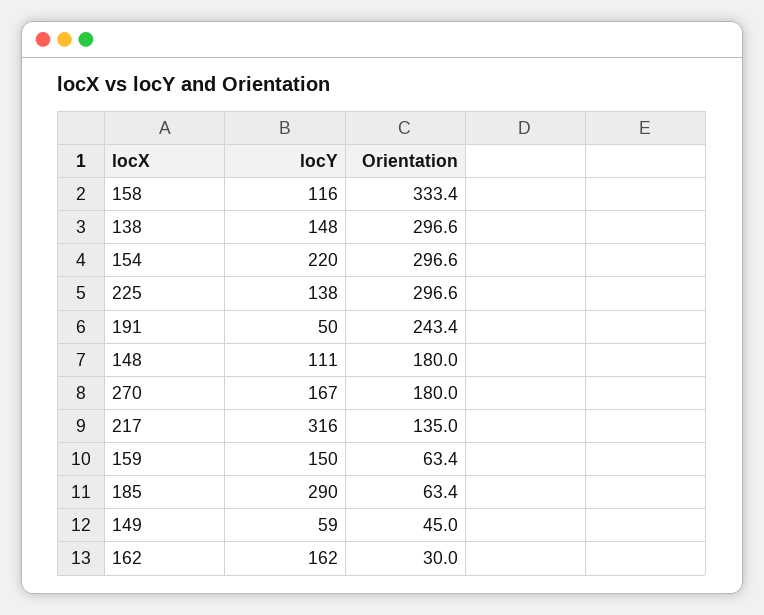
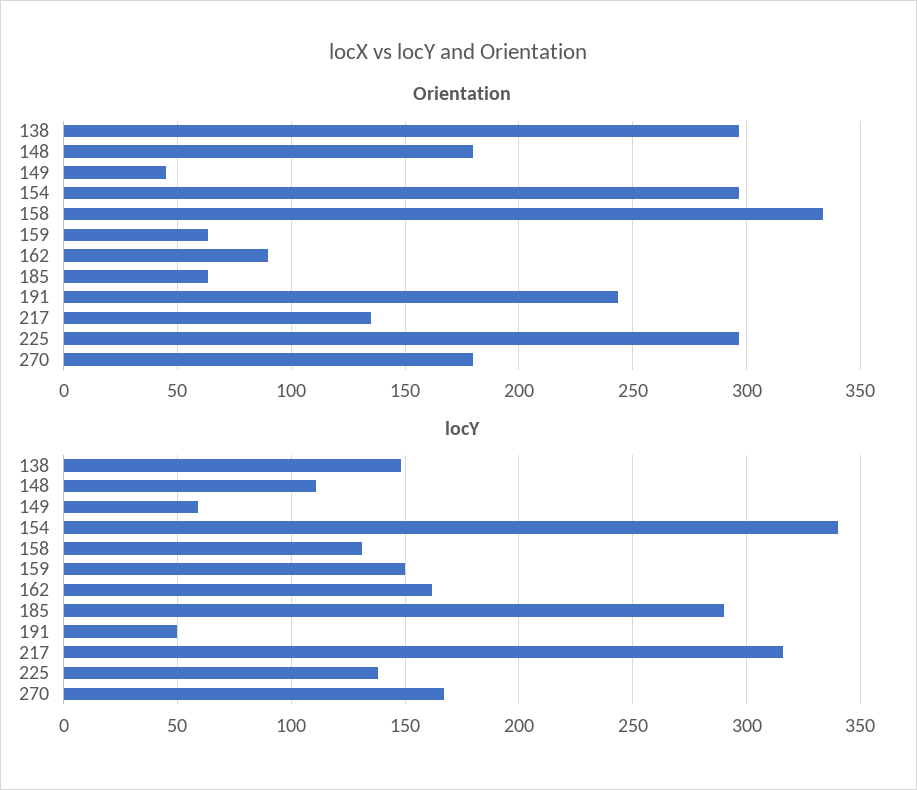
  {
    "locY": {
-     "158": 116,
+     "158": 130,
      "138": 148,
-     "154": 220,
+     "154": 340,
      "225": 138,
      "191": 50,
      "148": 111,
      "270": 167,
      "217": 316,
      "159": 150,
      "185": 290,
      "149": 59,
      "162": 162
    },
    "Orientation": {
      "158": 333.4,
      "138": 296.6,
      "154": 296.6,
      "225": 296.6,
      "191": 243.4,
      "148": 180,
      "270": 180,
      "217": 135,
      "159": 63.4,
      "185": 63.4,
      "149": 45,
-     "162": 30
+     "162": 90
    }
  }

